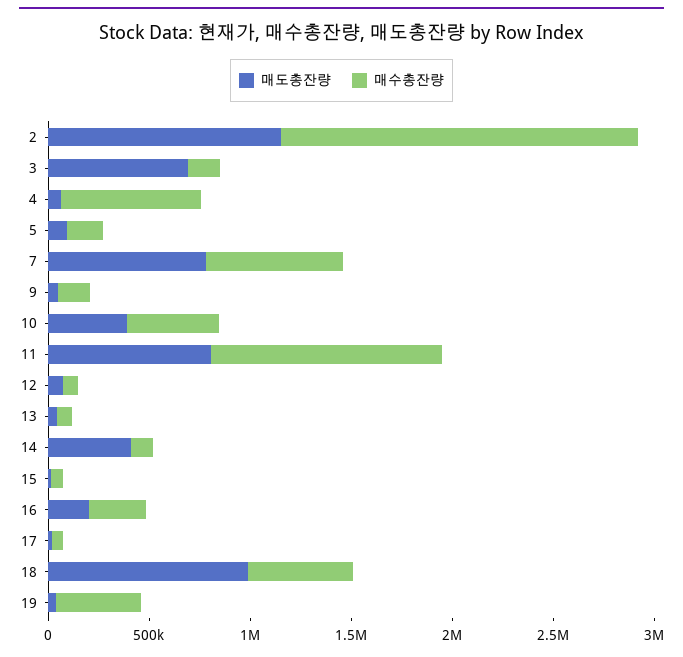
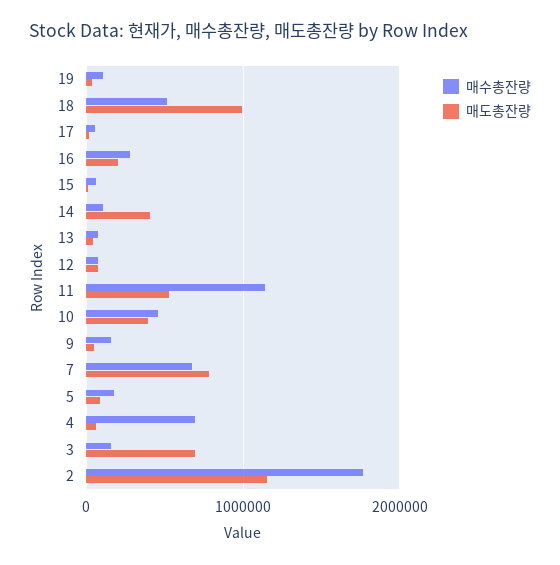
  {
    "매도총잔량": {
      "2": 1200000,
      "3": 700000,
      "4": 100000,
      "5": 100000,
      "7": 800000,
      "9": 0,
      "10": 400000,
-     "11": 800000,
+     "11": 500000,
      "12": 100000,
      "13": 0,
      "14": 400000,
      "15": 0,
      "16": 200000,
      "17": 0,
      "18": 1000000,
      "19": 0
    },
    "매수총잔량": {
      "2": 1800000,
      "3": 200000,
      "4": 700000,
      "5": 200000,
      "7": 700000,
      "9": 200000,
      "10": 500000,
      "11": 1100000,
      "12": 100000,
      "13": 100000,
      "14": 100000,
      "15": 100000,
      "16": 300000,
      "17": 100000,
      "18": 500000,
-     "19": 400000
+     "19": 100000
    }
  }

